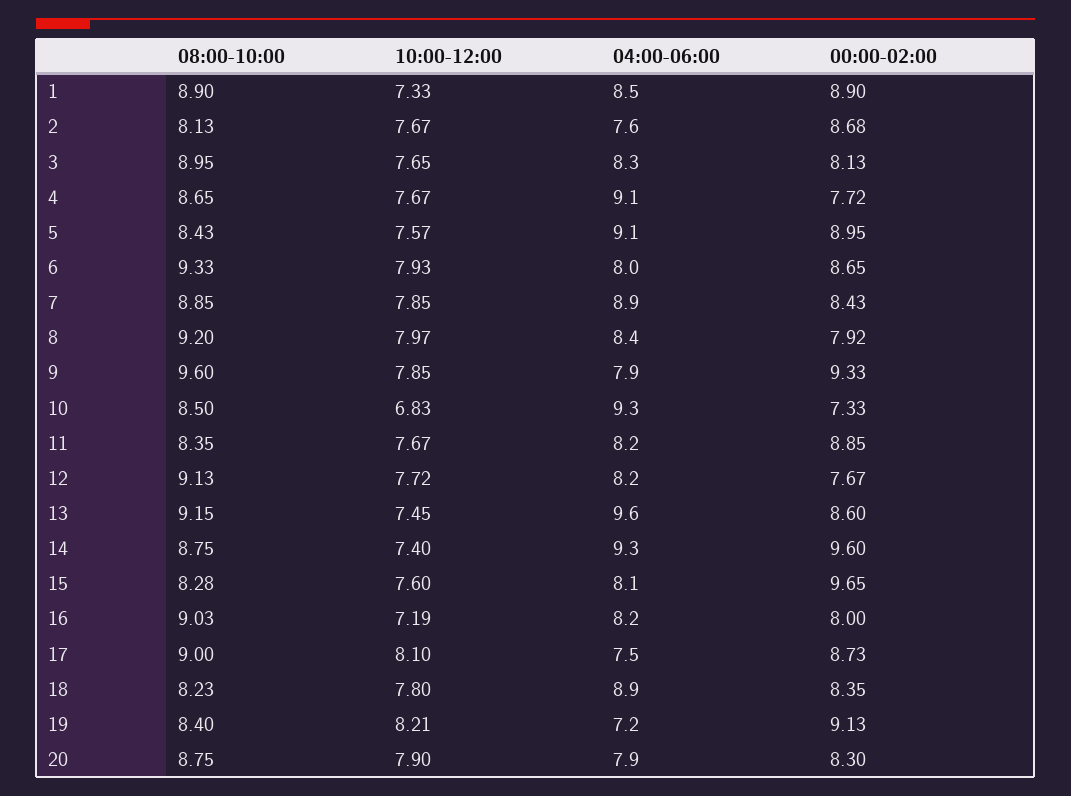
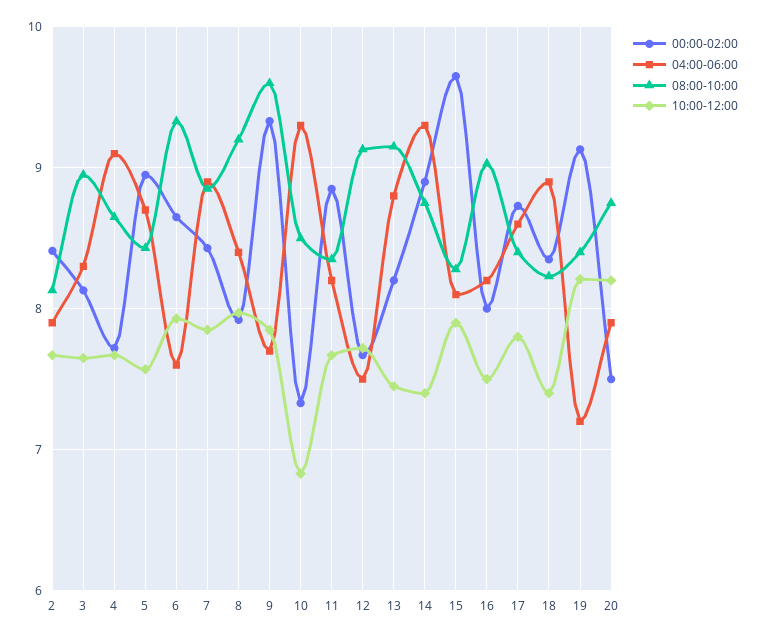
  {
    "08:00-10:00": {
-     "1": 8.9,
      "2": 8.13,
      "3": 8.95,
      "4": 8.65,
      "5": 8.43,
      "6": 9.33,
      "7": 8.85,
      "8": 9.2,
      "9": 9.6,
      "10": 8.5,
      "11": 8.35,
      "12": 9.13,
      "13": 9.15,
      "14": 8.75,
      "15": 8.28,
      "16": 9.03,
-     "17": 9,
+     "17": 8.4,
      "18": 8.23,
      "19": 8.4,
      "20": 8.75
    },
    "10:00-12:00": {
-     "1": 7.33,
      "2": 7.67,
      "3": 7.65,
      "4": 7.67,
      "5": 7.57,
      "6": 7.93,
      "7": 7.85,
      "8": 7.97,
      "9": 7.85,
      "10": 6.83,
      "11": 7.67,
      "12": 7.72,
      "13": 7.45,
      "14": 7.4,
-     "15": 7.6,
+     "15": 7.9,
-     "16": 7.19,
+     "16": 7.5,
-     "17": 8.1,
+     "17": 7.8,
-     "18": 7.8,
+     "18": 7.4,
      "19": 8.21,
-     "20": 7.9
+     "20": 8.2
    },
    "04:00-06:00": {
-     "1": 8.5,
-     "2": 7.6,
+     "2": 7.9,
      "3": 8.3,
      "4": 9.1,
-     "5": 9.1,
+     "5": 8.7,
-     "6": 8,
+     "6": 7.6,
      "7": 8.9,
      "8": 8.4,
-     "9": 7.9,
+     "9": 7.7,
      "10": 9.3,
      "11": 8.2,
-     "12": 8.2,
+     "12": 7.5,
-     "13": 9.6,
+     "13": 8.8,
      "14": 9.3,
      "15": 8.1,
      "16": 8.2,
-     "17": 7.5,
+     "17": 8.6,
      "18": 8.9,
      "19": 7.2,
      "20": 7.9
    },
    "00:00-02:00": {
-     "1": 8.9,
-     "2": 8.68,
+     "2": 8.4,
      "3": 8.13,
      "4": 7.72,
      "5": 8.95,
      "6": 8.65,
      "7": 8.43,
      "8": 7.92,
      "9": 9.33,
      "10": 7.33,
      "11": 8.85,
      "12": 7.67,
-     "13": 8.6,
+     "13": 8.2,
-     "14": 9.6,
+     "14": 8.9,
      "15": 9.65,
      "16": 8,
      "17": 8.73,
      "18": 8.35,
      "19": 9.13,
-     "20": 8.3
+     "20": 7.5
    }
  }

